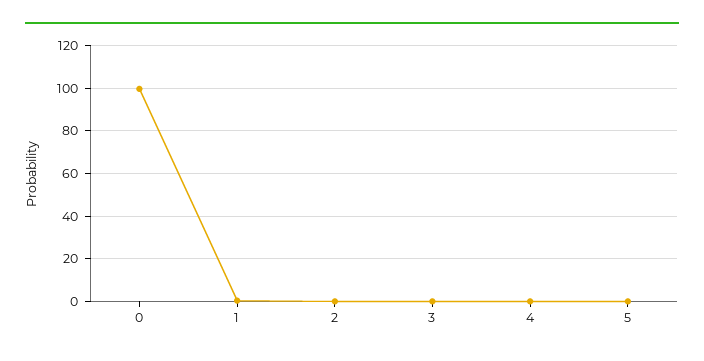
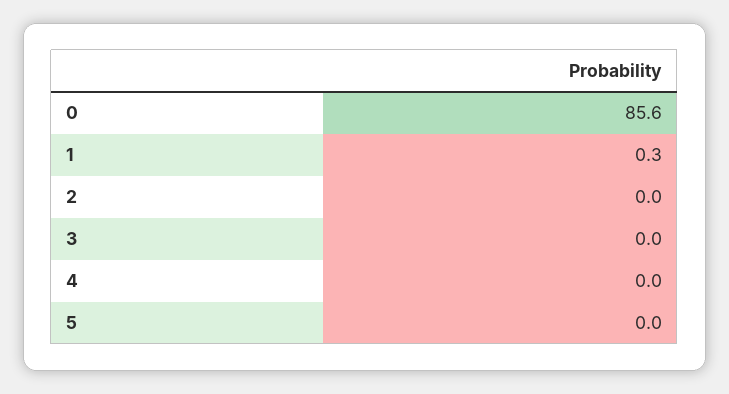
  {
-   "0": 100,
+   "0": 85.6,
    "1": 0.3,
    "2": 0,
    "3": 0,
    "4": 0,
    "5": 0
  }

